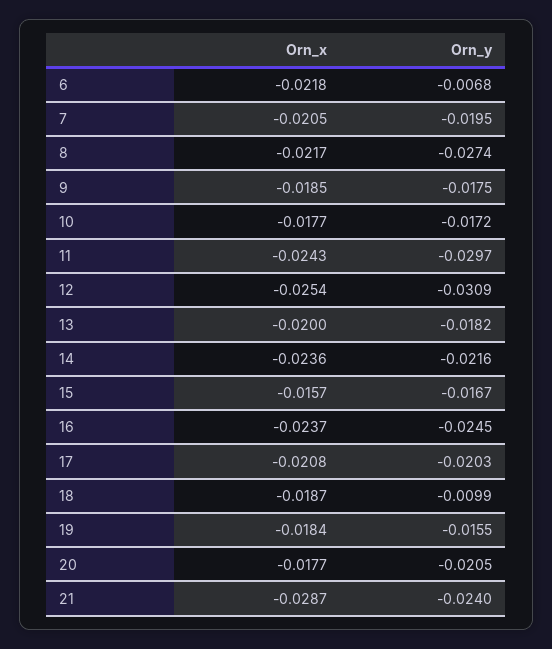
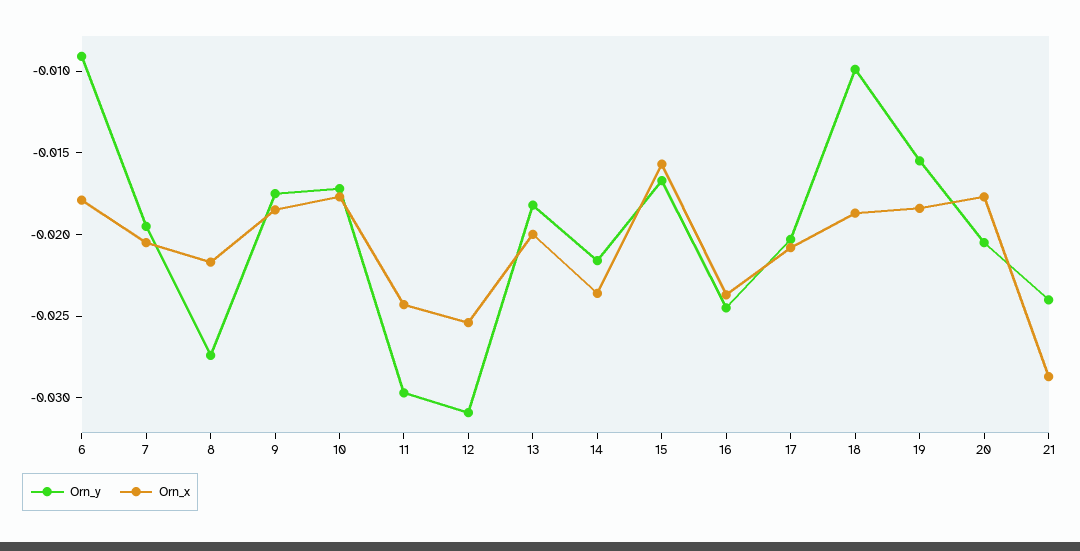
  {
    "Orn_x": {
-     "6": -0.0218,
+     "6": -0.018,
      "7": -0.0205,
      "8": -0.0217,
      "9": -0.0185,
      "10": -0.0177,
      "11": -0.0243,
      "12": -0.0254,
      "13": -0.02,
      "14": -0.0236,
      "15": -0.0157,
      "16": -0.0237,
      "17": -0.0208,
      "18": -0.0187,
      "19": -0.0184,
      "20": -0.0177,
      "21": -0.0287
    },
    "Orn_y": {
-     "6": -0.0068,
+     "6": -0.009,
      "7": -0.0195,
      "8": -0.0274,
      "9": -0.0175,
      "10": -0.0172,
      "11": -0.0297,
      "12": -0.0309,
      "13": -0.0182,
      "14": -0.0216,
      "15": -0.0167,
      "16": -0.0245,
      "17": -0.0203,
      "18": -0.0099,
      "19": -0.0155,
      "20": -0.0205,
      "21": -0.024
    }
  }

